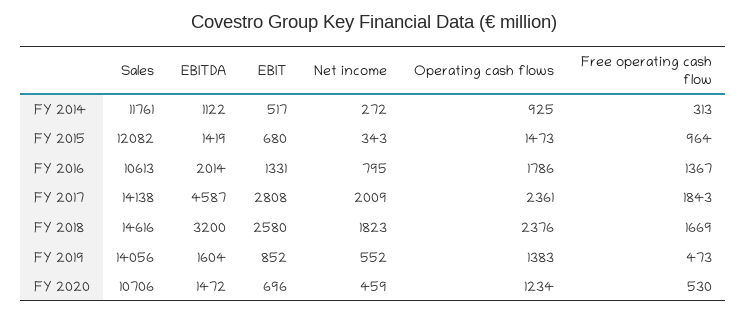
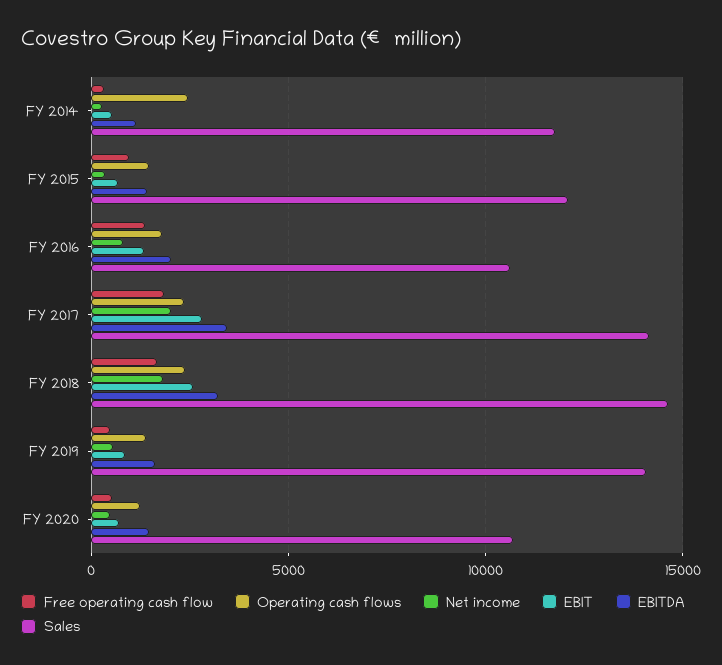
  {
    "Sales": {
      "FY 2014": 11761,
      "FY 2015": 12082,
      "FY 2016": 10613,
      "FY 2017": 14138,
      "FY 2018": 14616,
      "FY 2019": 14056,
      "FY 2020": 10706
    },
    "EBITDA": {
      "FY 2014": 1122,
      "FY 2015": 1419,
      "FY 2016": 2014,
-     "FY 2017": 4587,
+     "FY 2017": 3500,
      "FY 2018": 3200,
      "FY 2019": 1604,
      "FY 2020": 1472
    },
    "EBIT": {
      "FY 2014": 517,
      "FY 2015": 680,
      "FY 2016": 1331,
      "FY 2017": 2808,
      "FY 2018": 2580,
      "FY 2019": 852,
      "FY 2020": 696
    },
    "Net income": {
      "FY 2014": 272,
      "FY 2015": 343,
      "FY 2016": 795,
      "FY 2017": 2009,
      "FY 2018": 1823,
      "FY 2019": 552,
      "FY 2020": 459
    },
    "Operating cash flows": {
-     "FY 2014": 925,
+     "FY 2014": 2500,
      "FY 2015": 1473,
      "FY 2016": 1786,
      "FY 2017": 2361,
      "FY 2018": 2376,
      "FY 2019": 1383,
      "FY 2020": 1234
    },
    "Free operating cash flow": {
      "FY 2014": 313,
      "FY 2015": 964,
      "FY 2016": 1367,
      "FY 2017": 1843,
      "FY 2018": 1669,
      "FY 2019": 473,
      "FY 2020": 530
    }
  }

